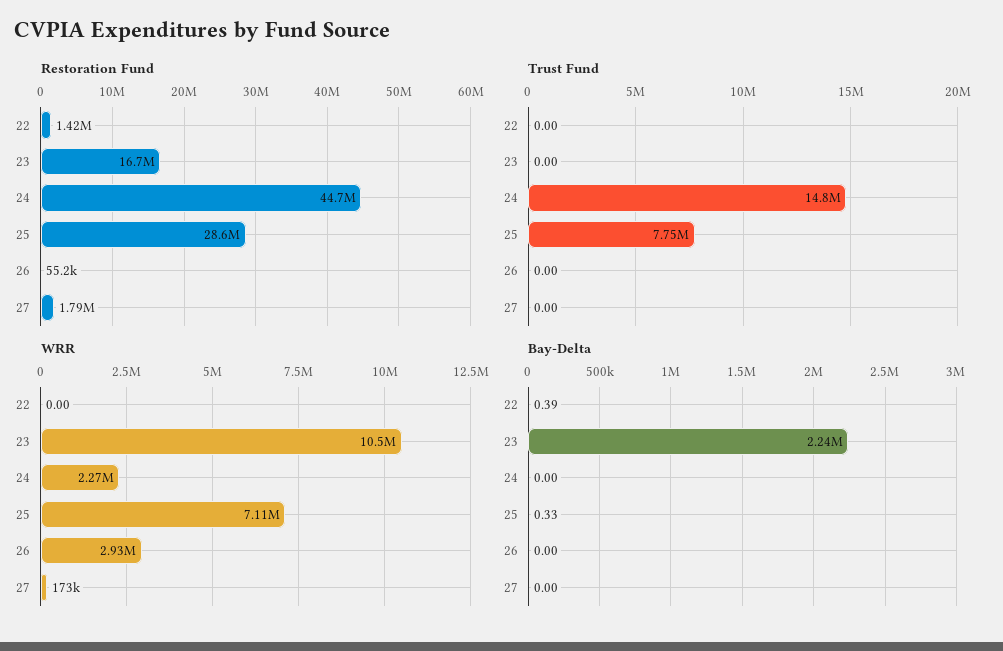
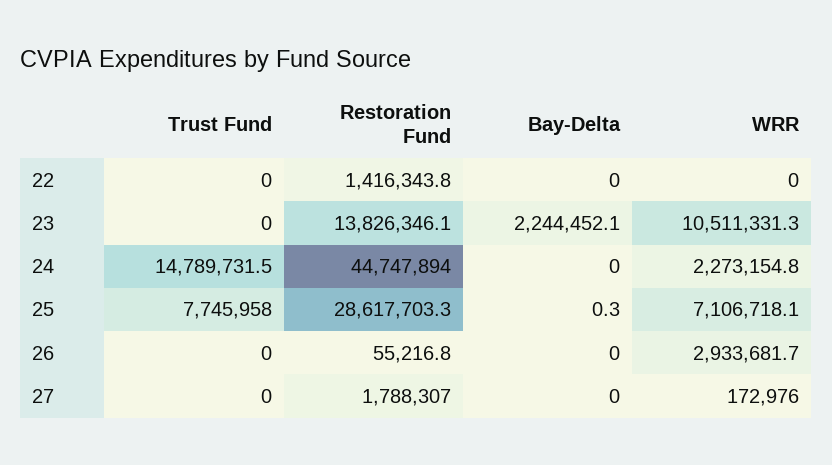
  {
    "Restoration Fund": {
      "22": 1416343.8,
-     "23": 16700000,
+     "23": 13826346.1,
      "24": 44747894,
      "25": 28617703.3,
      "26": 55216.8,
      "27": 1788307
    },
    "Trust Fund": {
      "22": 0,
      "23": 0,
      "24": 14789731.5,
      "25": 7745958,
      "26": 0,
      "27": 0
    },
    "WRR": {
      "22": 0,
      "23": 10511331.3,
      "24": 2273154.8,
      "25": 7106718.1,
      "26": 2933681.7,
      "27": 172976
    },
    "Bay-Delta": {
-     "22": 0.39,
+     "22": 0,
      "23": 2244452.1,
      "24": 0,
      "25": 0.33,
      "26": 0,
      "27": 0
    }
  }

